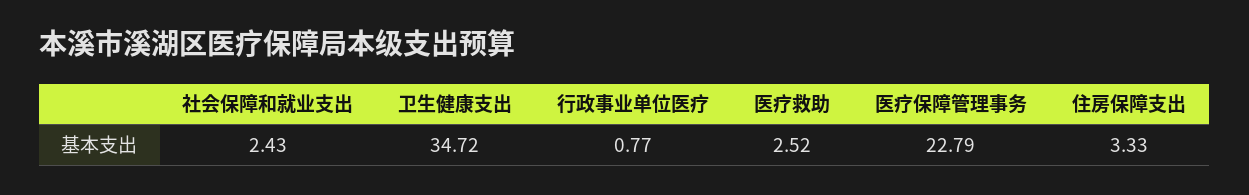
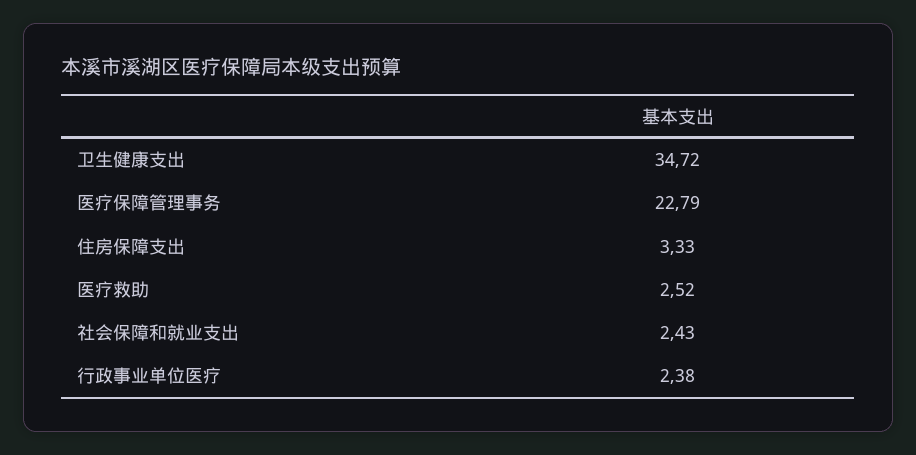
  {
    "社会保障和就业支出": 2.43,
    "卫生健康支出": 34.72,
-   "行政事业单位医疗": 0.77,
+   "行政事业单位医疗": 2.38,
    "医疗救助": 2.52,
    "医疗保障管理事务": 22.79,
    "住房保障支出": 3.33
  }

